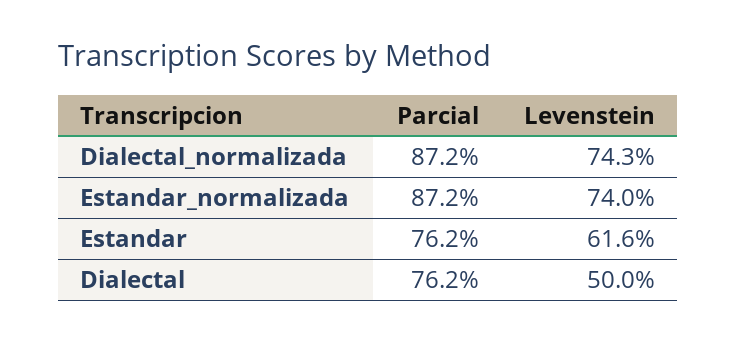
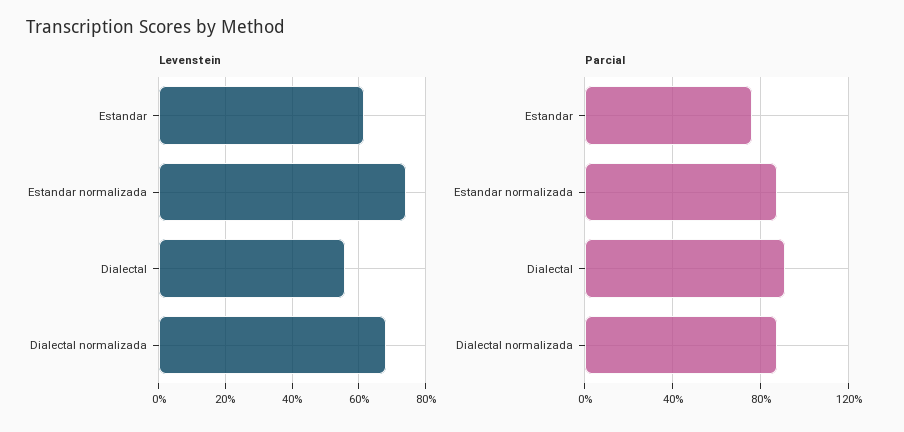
  {
    "Parcial": {
      "Dialectal_normalizada": 87.2,
      "Estandar_normalizada": 87.2,
      "Estandar": 76.2,
-     "Dialectal": 76.2
+     "Dialectal": 90
    },
    "Levenstein": {
-     "Dialectal_normalizada": 74.3,
+     "Dialectal_normalizada": 68,
      "Estandar_normalizada": 74,
      "Estandar": 61.6,
-     "Dialectal": 50
+     "Dialectal": 56
    }
  }

